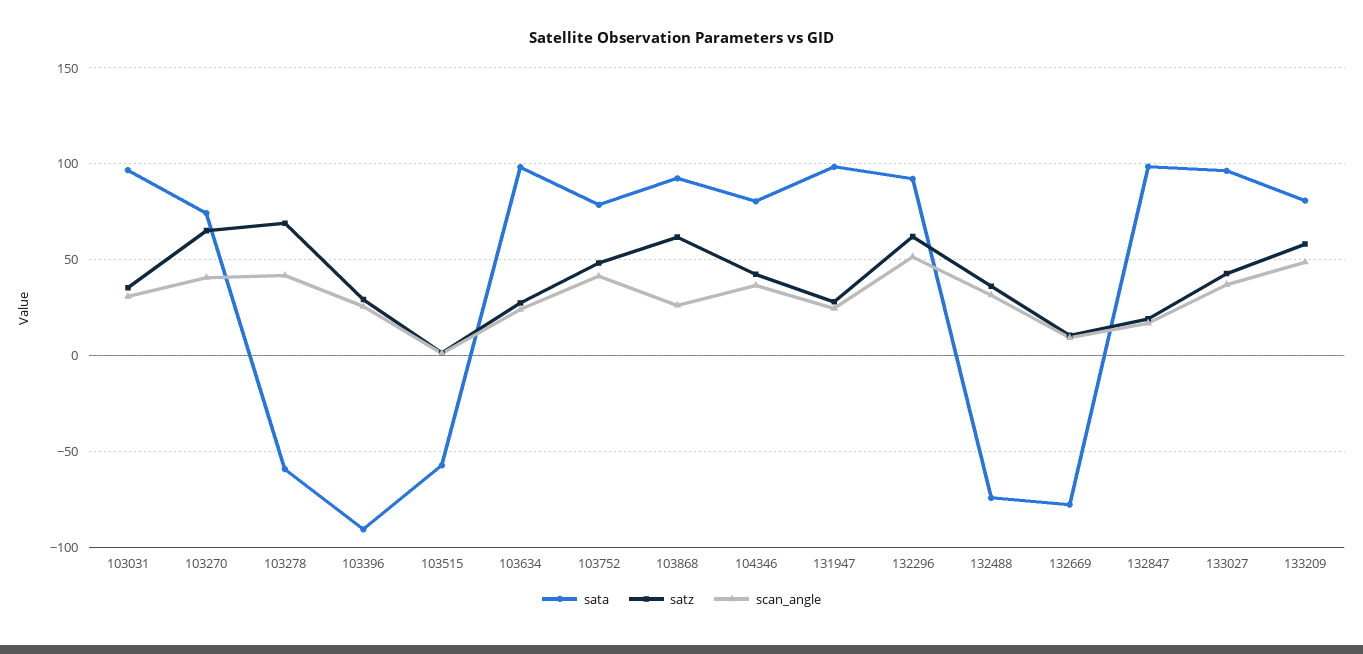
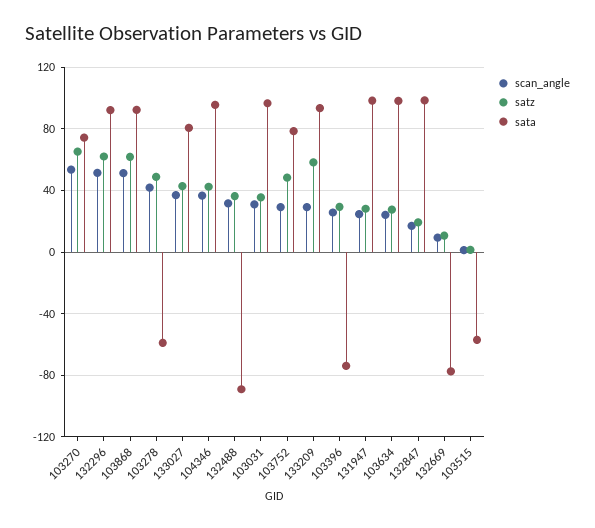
  {
    "sata": {
      "103031": 95,
      "103270": 75,
      "103278": -60,
-     "103396": -90,
+     "103396": -75,
      "103515": -55,
      "103634": 100,
      "103752": 80,
      "103868": 90,
-     "104346": 80,
+     "104346": 95,
      "131947": 100,
      "132296": 90,
-     "132488": -75,
+     "132488": -90,
      "132669": -80,
      "132847": 100,
-     "133027": 95,
+     "133027": 80,
-     "133209": 80
+     "133209": 95
    },
    "satz": {
      "103031": 35,
      "103270": 65,
-     "103278": 70,
+     "103278": 50,
      "103396": 30,
      "103515": 0,
      "103634": 30,
      "103752": 50,
      "103868": 60,
      "104346": 40,
      "131947": 30,
      "132296": 60,
      "132488": 35,
      "132669": 10,
      "132847": 20,
      "133027": 45,
      "133209": 60
    },
    "scan_angle": {
      "103031": 30,
-     "103270": 40,
+     "103270": 55,
      "103278": 40,
      "103396": 25,
      "103515": 0,
      "103634": 25,
-     "103752": 40,
+     "103752": 30,
-     "103868": 25,
+     "103868": 50,
      "104346": 35,
      "131947": 25,
      "132296": 50,
      "132488": 30,
      "132669": 10,
      "132847": 15,
      "133027": 35,
-     "133209": 50
+     "133209": 30
    }
  }

